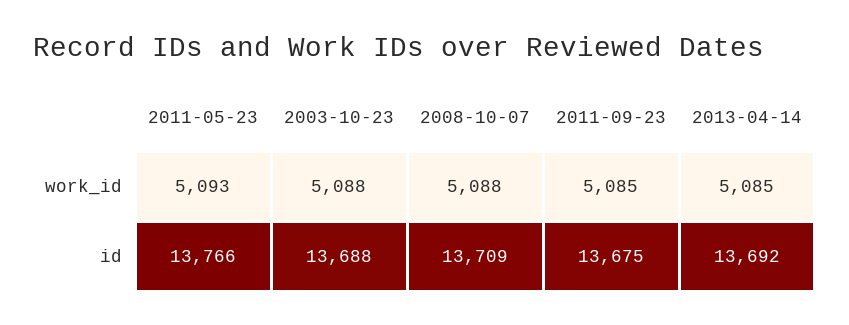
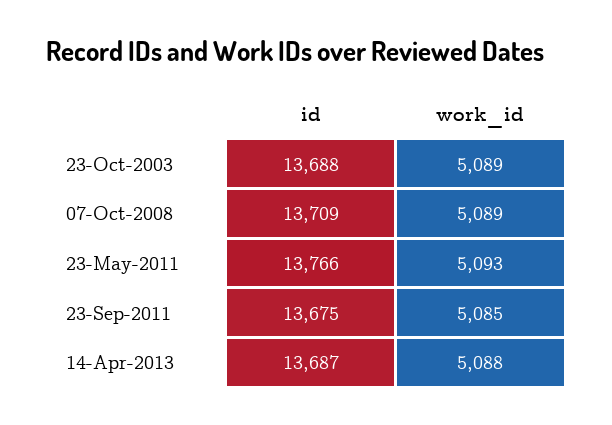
  {
    "2011-05-23": {
      "work_id": 5093,
      "id": 13766
    },
    "2003-10-23": {
-     "work_id": 5088,
+     "work_id": 5089,
      "id": 13688
    },
    "2008-10-07": {
-     "work_id": 5088,
+     "work_id": 5089,
      "id": 13709
    },
    "2011-09-23": {
      "work_id": 5085,
      "id": 13675
    },
    "2013-04-14": {
-     "work_id": 5085,
+     "work_id": 5088,
-     "id": 13692
+     "id": 13687
    }
  }

